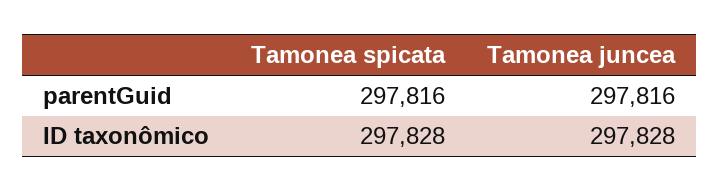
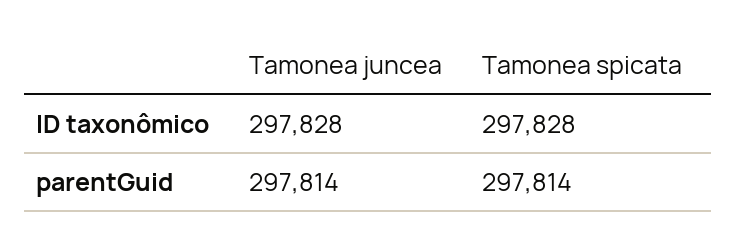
  {
    "Tamonea spicata": {
-     "parentGuid": 297816,
+     "parentGuid": 297814,
      "ID taxonômico": 297828
    },
    "Tamonea juncea": {
-     "parentGuid": 297816,
+     "parentGuid": 297814,
      "ID taxonômico": 297828
    }
  }

